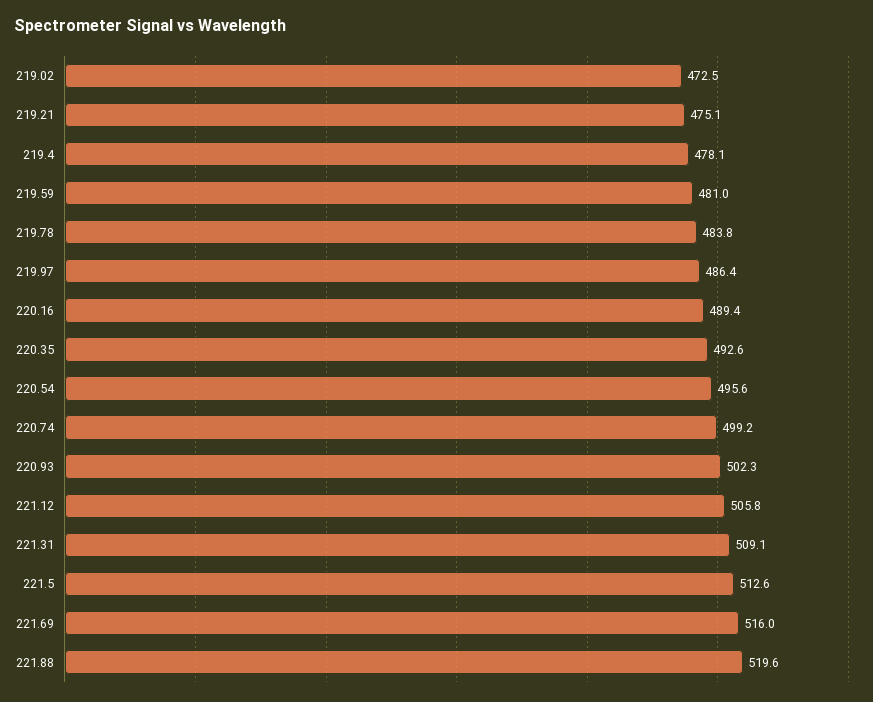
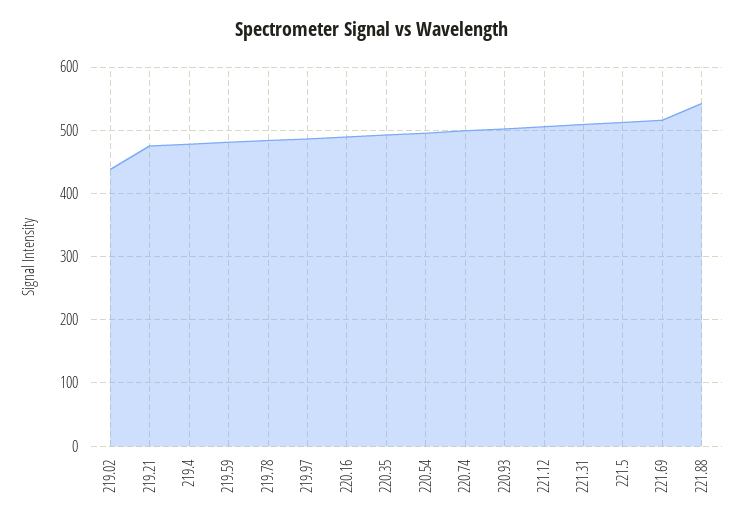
  {
-   "219.02": 472.5,
+   "219.02": 440,
    "219.21": 475.1,
    "219.4": 478.1,
    "219.59": 481,
    "219.78": 483.8,
    "219.97": 486.4,
    "220.16": 489.4,
    "220.35": 492.6,
    "220.54": 495.6,
    "220.74": 499.2,
    "220.93": 502.3,
    "221.12": 505.8,
    "221.31": 509.1,
    "221.5": 512.6,
    "221.69": 516,
-   "221.88": 519.6
+   "221.88": 540
  }

